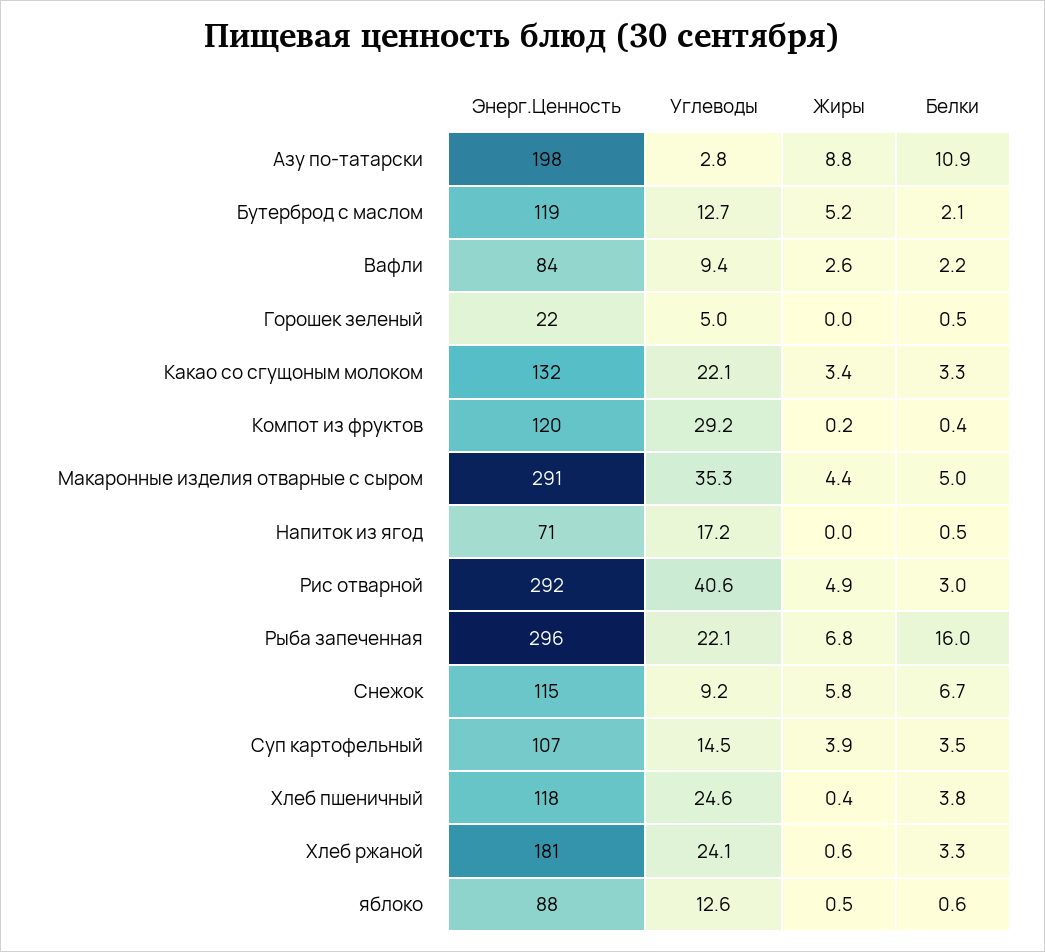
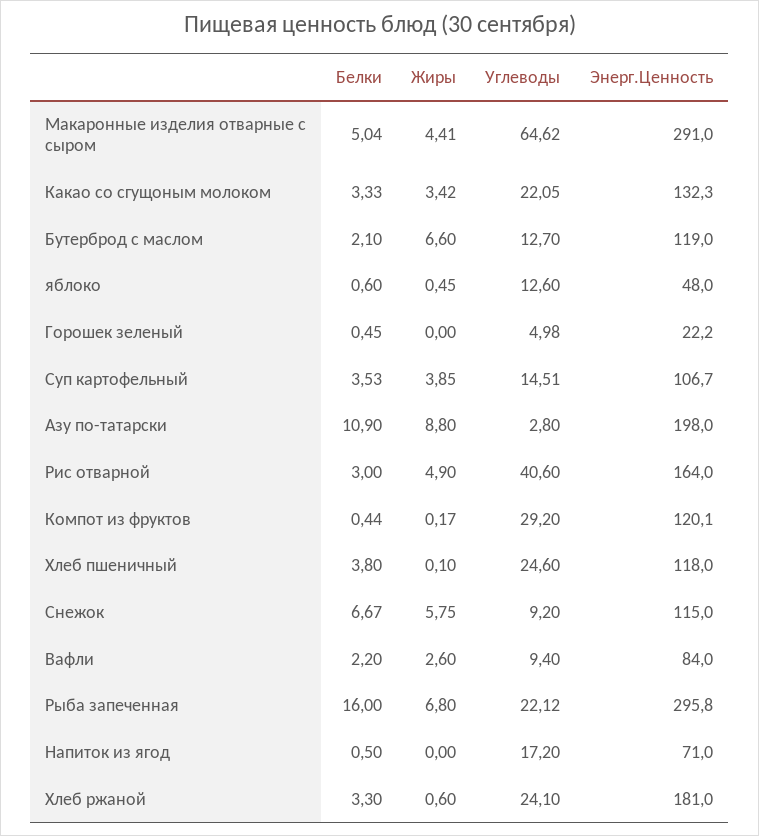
  {
    "Энерг.Ценность": {
      "Азу по-татарски": 198,
      "Бутерброд с маслом": 119,
      "Вафли": 84,
      "Горошек зеленый": 22.2,
      "Какао со сгущоным молоком": 132.3,
      "Компот из фруктов": 120.1,
      "Макаронные изделия отварные с сыром": 291,
      "Напиток из ягод": 71,
-     "Рис отварной": 292,
+     "Рис отварной": 164,
      "Рыба запеченная": 295.8,
      "Снежок": 115,
      "Суп картофельный": 106.7,
      "Хлеб пшеничный": 118,
      "Хлеб ржаной": 181,
-     "яблоко": 88
+     "яблоко": 48
    },
    "Углеводы": {
      "Азу по-татарски": 2.8,
      "Бутерброд с маслом": 12.7,
      "Вафли": 9.4,
      "Горошек зеленый": 4.98,
      "Какао со сгущоным молоком": 22.05,
      "Компот из фруктов": 29.2,
-     "Макаронные изделия отварные с сыром": 35.3,
+     "Макаронные изделия отварные с сыром": 64.62,
      "Напиток из ягод": 17.2,
      "Рис отварной": 40.6,
      "Рыба запеченная": 22.12,
      "Снежок": 9.2,
      "Суп картофельный": 14.51,
      "Хлеб пшеничный": 24.6,
      "Хлеб ржаной": 24.1,
      "яблоко": 12.6
    },
    "Жиры": {
      "Азу по-татарски": 8.8,
-     "Бутерброд с маслом": 5.2,
+     "Бутерброд с маслом": 6.6,
      "Вафли": 2.6,
      "Горошек зеленый": 0,
      "Какао со сгущоным молоком": 3.42,
      "Компот из фруктов": 0.17,
      "Макаронные изделия отварные с сыром": 4.41,
      "Напиток из ягод": 0,
      "Рис отварной": 4.9,
      "Рыба запеченная": 6.8,
      "Снежок": 5.75,
      "Суп картофельный": 3.85,
-     "Хлеб пшеничный": 0.4,
+     "Хлеб пшеничный": 0.1,
      "Хлеб ржаной": 0.6,
      "яблоко": 0.45
    },
    "Белки": {
      "Азу по-татарски": 10.9,
      "Бутерброд с маслом": 2.1,
      "Вафли": 2.2,
      "Горошек зеленый": 0.45,
      "Какао со сгущоным молоком": 3.33,
      "Компот из фруктов": 0.44,
      "Макаронные изделия отварные с сыром": 5.04,
      "Напиток из ягод": 0.5,
      "Рис отварной": 3,
      "Рыба запеченная": 16,
      "Снежок": 6.67,
      "Суп картофельный": 3.53,
      "Хлеб пшеничный": 3.8,
      "Хлеб ржаной": 3.3,
      "яблоко": 0.6
    }
  }

